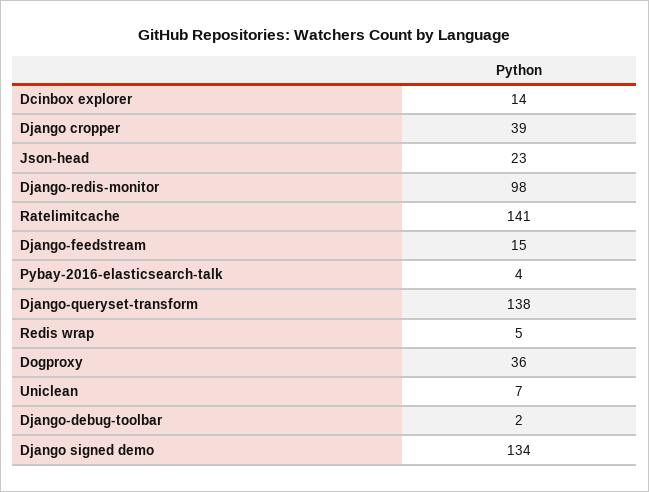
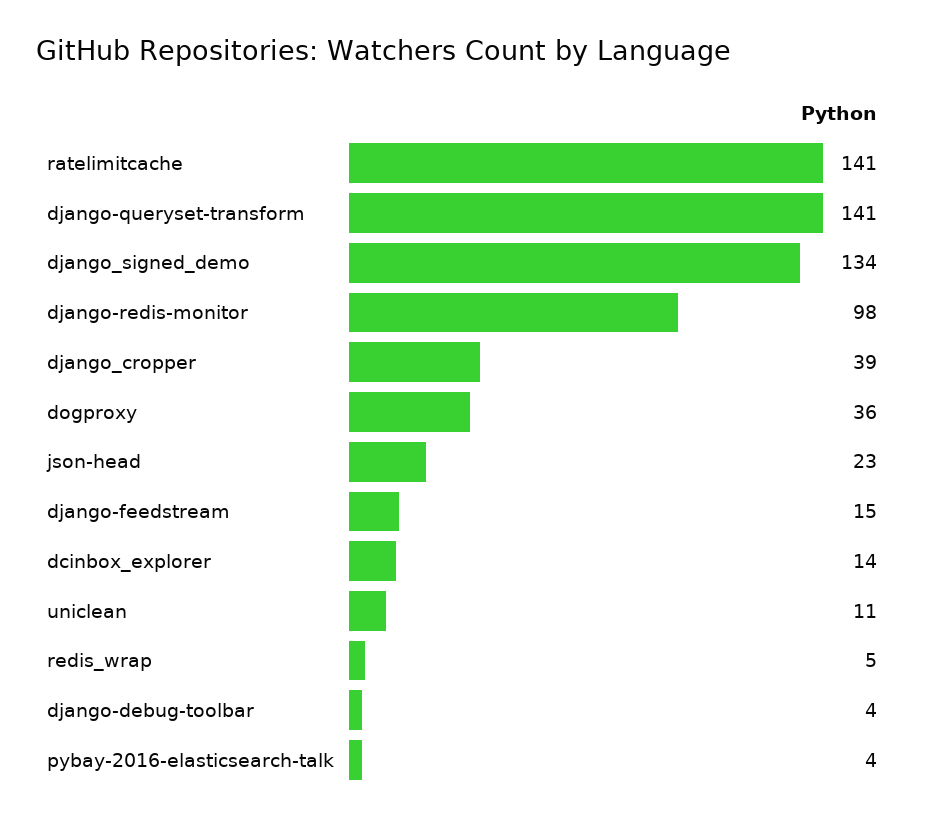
  {
    "Dcinbox explorer": 14,
    "Django cropper": 39,
    "Json-head": 23,
    "Django-redis-monitor": 98,
    "Ratelimitcache": 141,
    "Django-feedstream": 15,
    "Pybay-2016-elasticsearch-talk": 4,
-   "Django-queryset-transform": 138,
+   "Django-queryset-transform": 141,
    "Redis wrap": 5,
    "Dogproxy": 36,
-   "Uniclean": 7,
+   "Uniclean": 11,
-   "Django-debug-toolbar": 2,
+   "Django-debug-toolbar": 4,
    "Django signed demo": 134
  }

